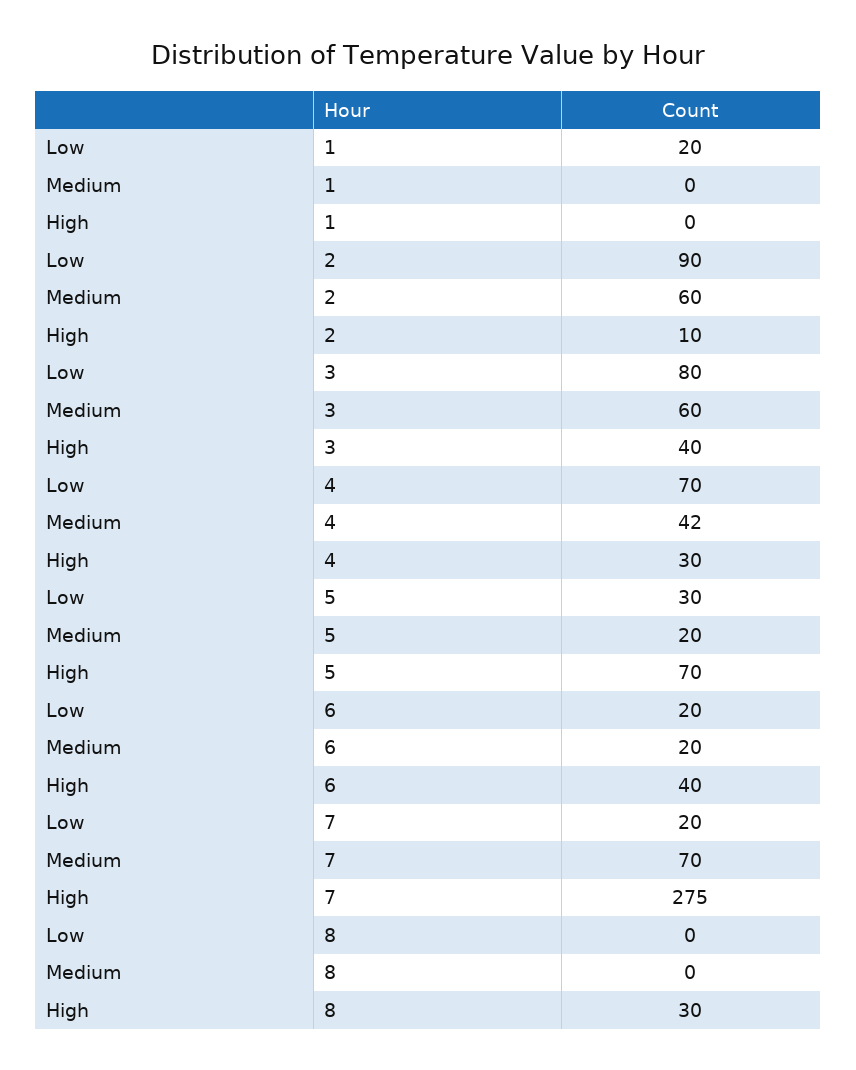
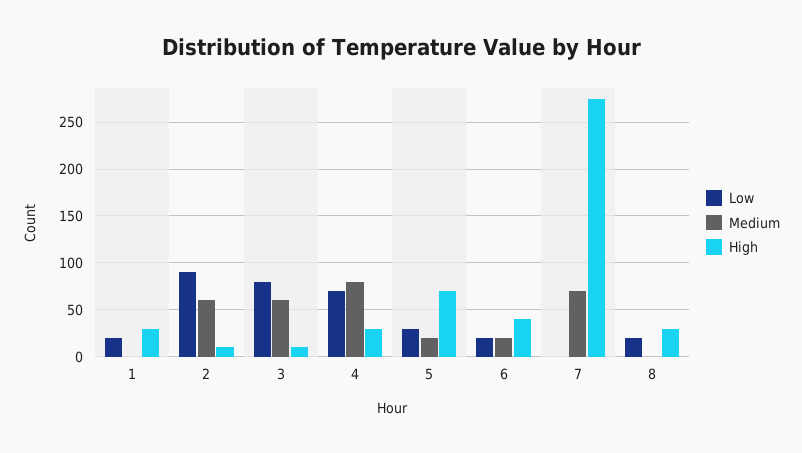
  {
    "Low": {
      "1": 20,
      "2": 90,
      "3": 80,
      "4": 70,
      "5": 30,
      "6": 20,
-     "7": 20,
+     "7": 0,
-     "8": 0
+     "8": 20
    },
    "Medium": {
      "1": 0,
      "2": 60,
      "3": 60,
-     "4": 42,
+     "4": 80,
      "5": 20,
      "6": 20,
      "7": 70,
      "8": 0
    },
    "High": {
-     "1": 0,
+     "1": 30,
      "2": 10,
-     "3": 40,
+     "3": 10,
      "4": 30,
      "5": 70,
      "6": 40,
      "7": 275,
      "8": 30
    }
  }

